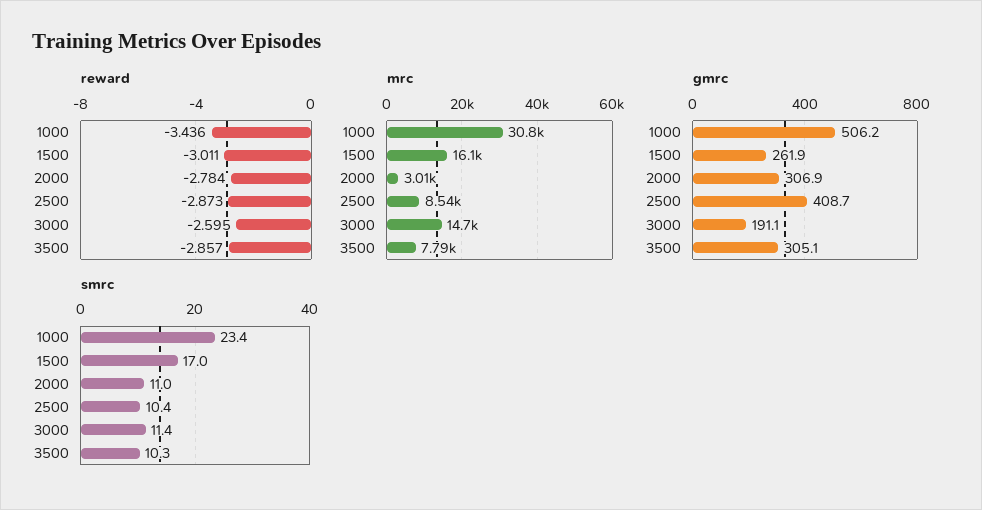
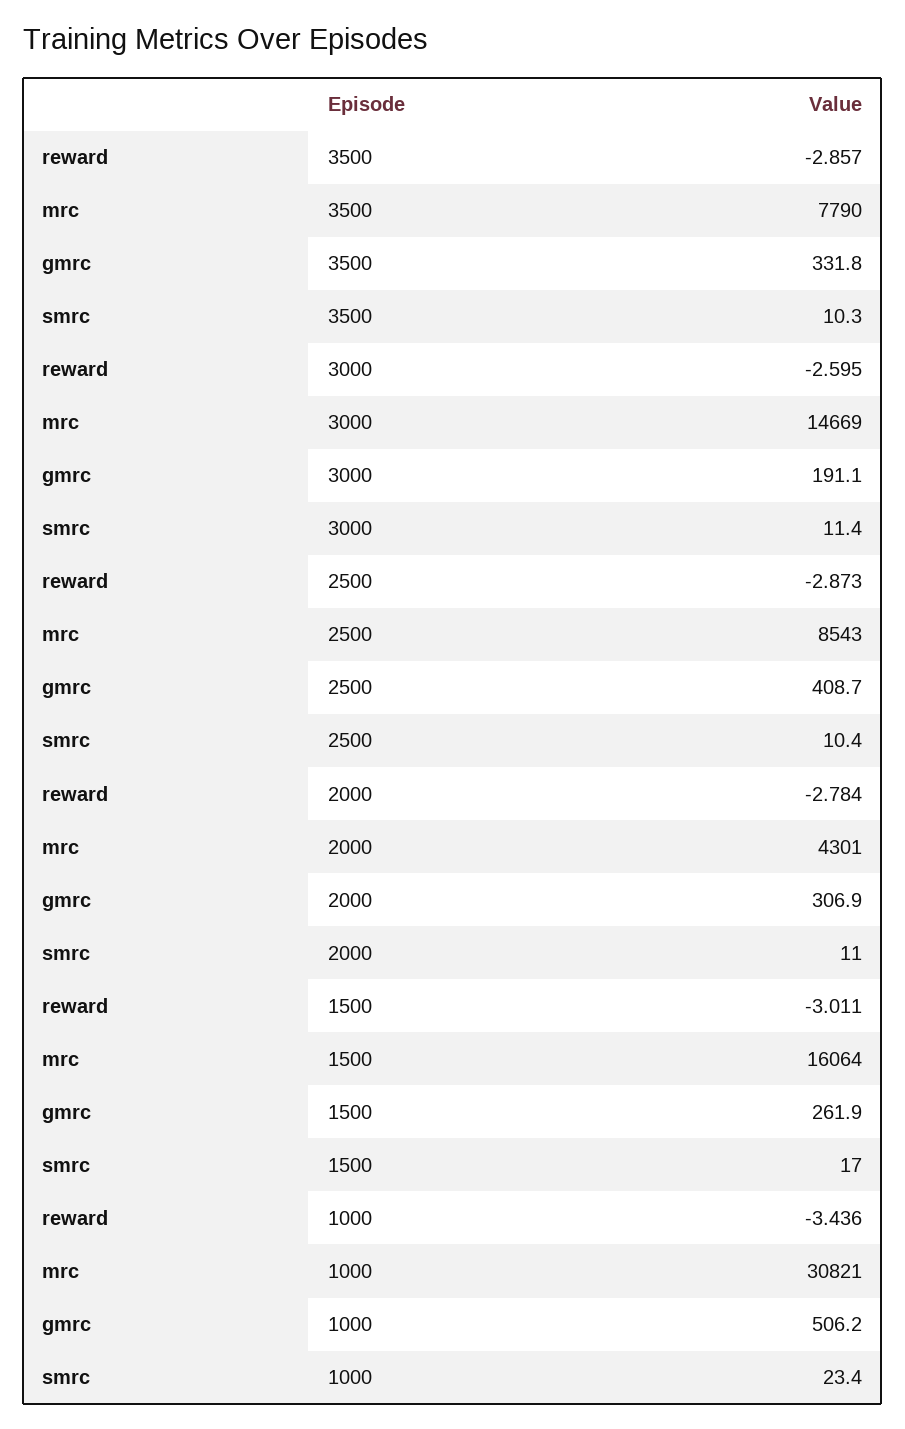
  {
    "reward": {
      "1000": -3.436,
      "1500": -3.011,
      "2000": -2.784,
      "2500": -2.873,
      "3000": -2.595,
      "3500": -2.857
    },
    "mrc": {
      "1000": 30821,
      "1500": 16064,
-     "2000": 3010,
+     "2000": 4301,
      "2500": 8543,
      "3000": 14669,
      "3500": 7790
    },
    "gmrc": {
      "1000": 506.2,
      "1500": 261.9,
      "2000": 306.9,
      "2500": 408.7,
      "3000": 191.1,
-     "3500": 305.1
+     "3500": 331.8
    },
    "smrc": {
      "1000": 23.4,
      "1500": 17,
      "2000": 11,
      "2500": 10.4,
      "3000": 11.4,
      "3500": 10.3
    }
  }

